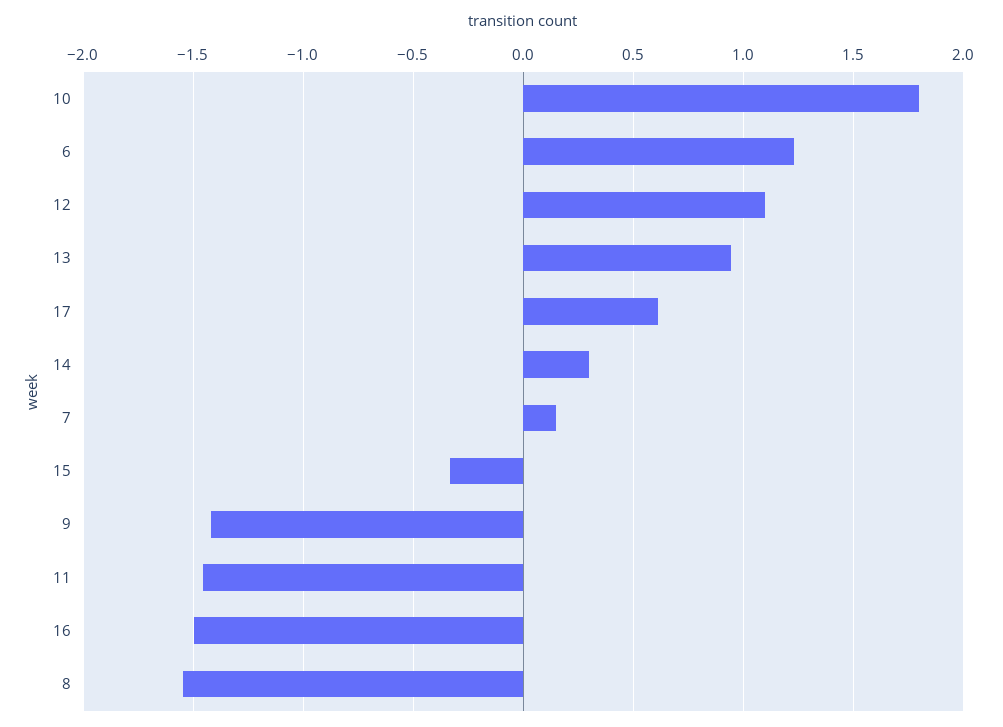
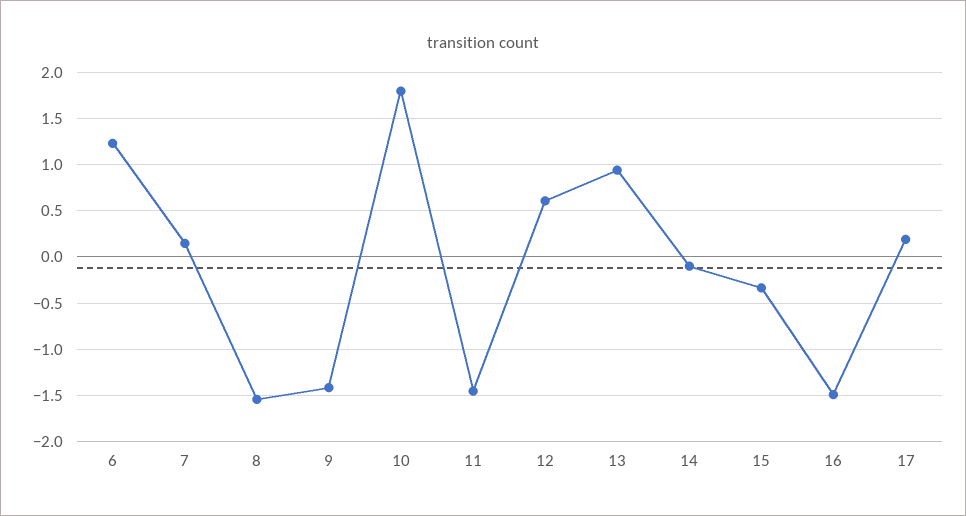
  {
    "10": 1.8,
    "6": 1.25,
-   "12": 1.1,
+   "12": 0.6,
    "13": 0.95,
-   "17": 0.6,
+   "17": 0.2,
-   "14": 0.3,
+   "14": -0.1,
    "7": 0.15,
    "15": -0.35,
    "9": -1.4,
    "11": -1.45,
    "16": -1.5,
    "8": -1.55
  }

